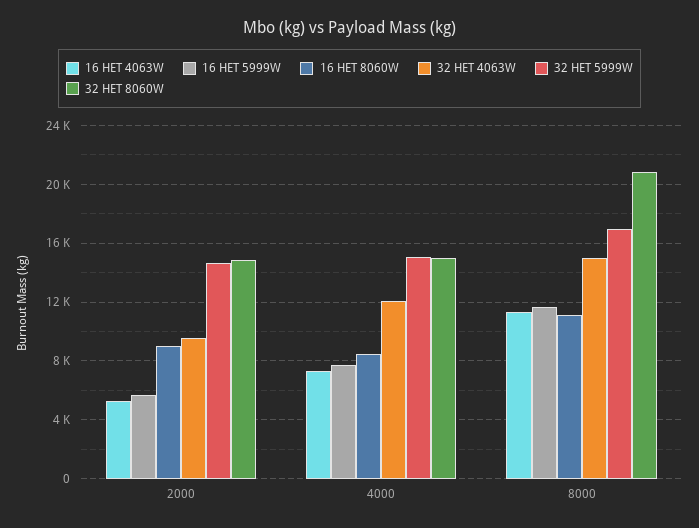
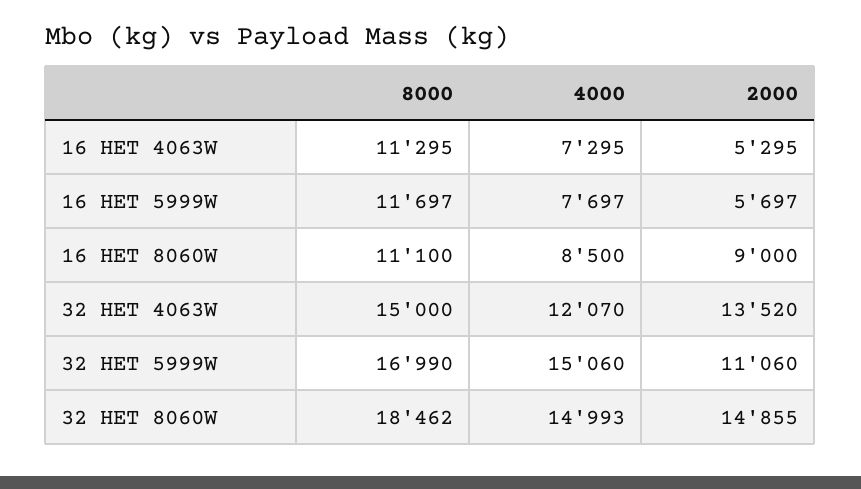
  {
    "16 HET 4063W": {
      "2000": 5295,
      "4000": 7295,
      "8000": 11295
    },
    "16 HET 5999W": {
      "2000": 5697,
      "4000": 7697,
      "8000": 11697
    },
    "16 HET 8060W": {
      "2000": 9000,
      "4000": 8500,
      "8000": 11100
    },
    "32 HET 4063W": {
-     "2000": 9500,
+     "2000": 13520,
      "4000": 12070,
      "8000": 15000
    },
    "32 HET 5999W": {
-     "2000": 14500,
+     "2000": 11060,
      "4000": 15060,
      "8000": 16990
    },
    "32 HET 8060W": {
      "2000": 14855,
      "4000": 14993,
-     "8000": 21000
+     "8000": 18462
    }
  }

